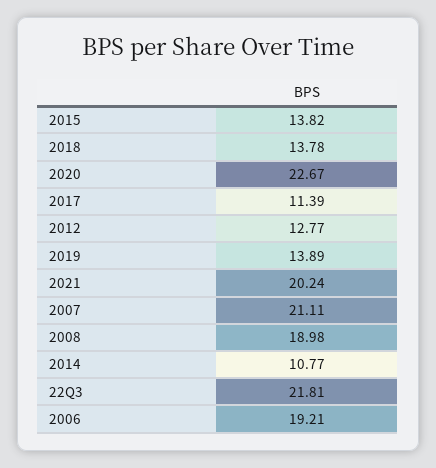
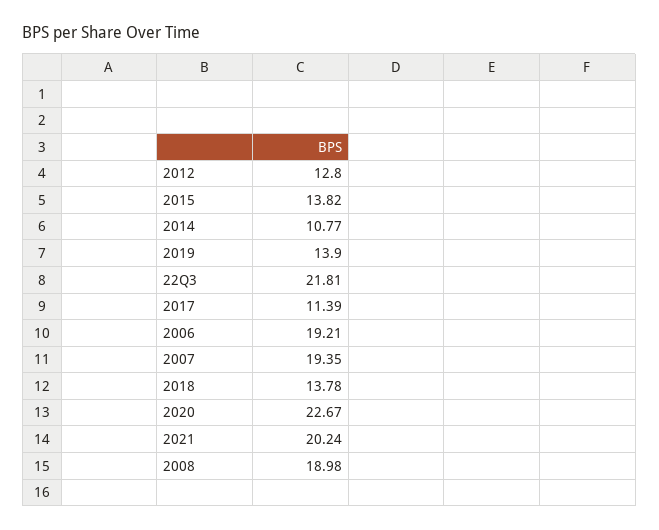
  {
    "2015": 13.82,
    "2018": 13.78,
    "2020": 22.67,
    "2017": 11.39,
-   "2012": 12.77,
+   "2012": 12.8,
-   "2019": 13.89,
+   "2019": 13.9,
    "2021": 20.24,
-   "2007": 21.11,
+   "2007": 19.35,
    "2008": 18.98,
    "2014": 10.77,
    "22Q3": 21.81,
    "2006": 19.21
  }

